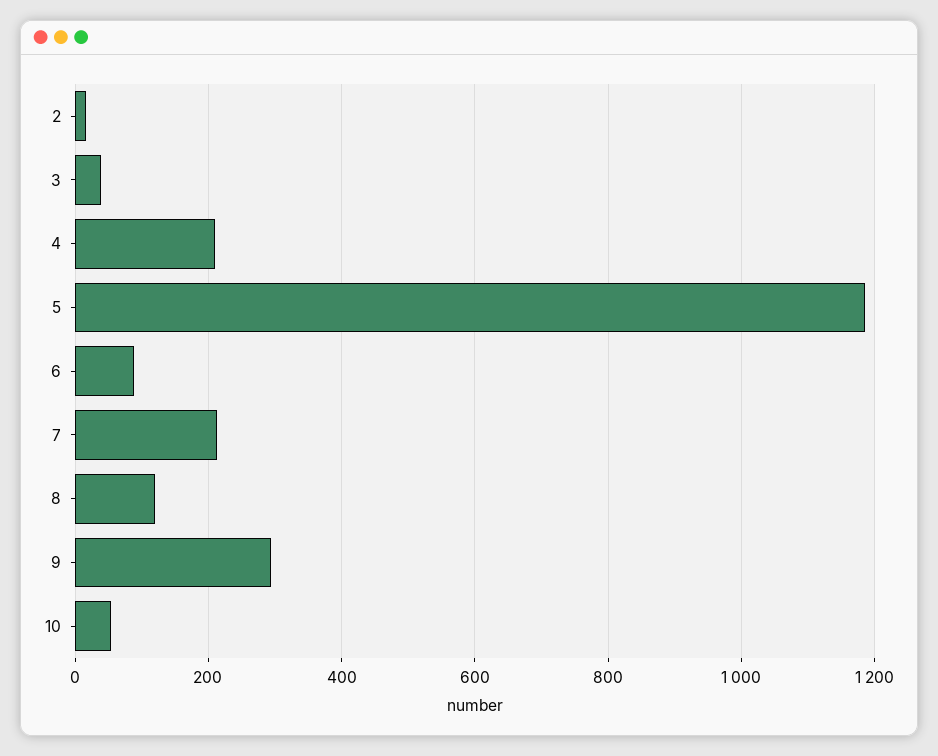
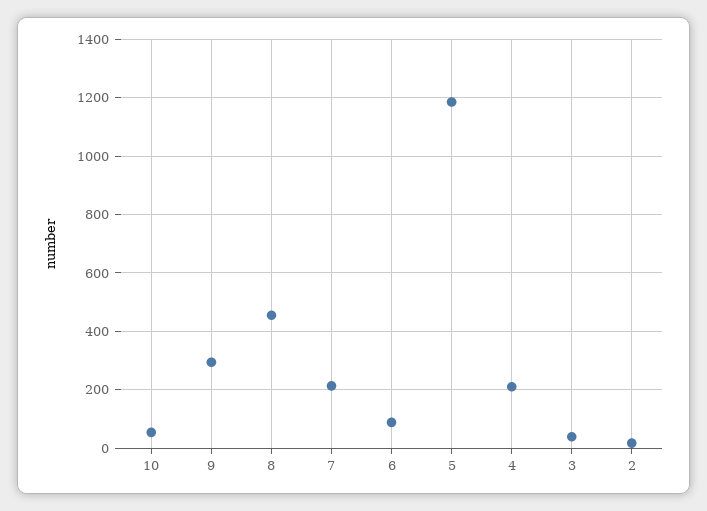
  {
    "2": 20,
    "3": 40,
    "4": 220,
    "5": 1180,
    "6": 80,
    "7": 220,
-   "8": 120,
+   "8": 450,
    "9": 300,
    "10": 60
  }

